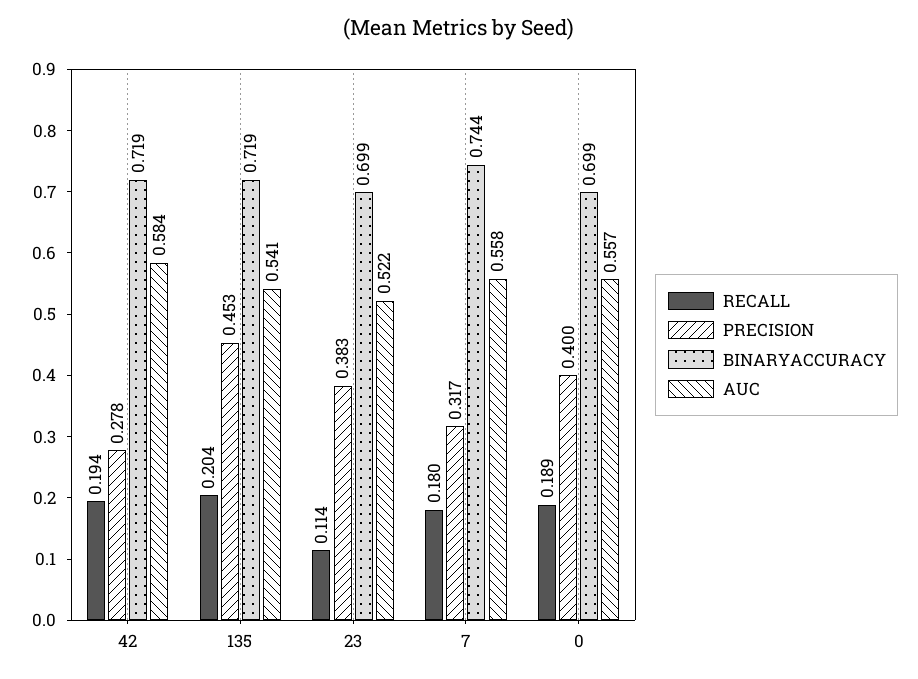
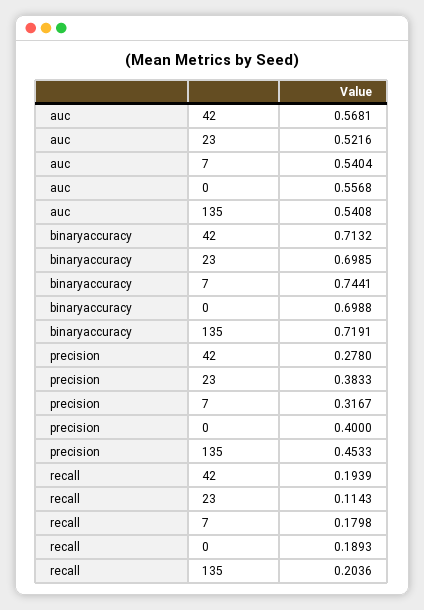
  {
    "RECALL": {
      "42": 0.1939,
      "135": 0.2036,
      "23": 0.1143,
      "7": 0.1798,
      "0": 0.1893
    },
    "PRECISION": {
      "42": 0.278,
      "135": 0.4533,
      "23": 0.3833,
      "7": 0.3167,
      "0": 0.4
    },
    "BINARYACCURACY": {
-     "42": 0.719,
+     "42": 0.7132,
      "135": 0.7191,
      "23": 0.6985,
      "7": 0.7441,
      "0": 0.6988
    },
    "AUC": {
-     "42": 0.584,
+     "42": 0.5681,
      "135": 0.5408,
      "23": 0.5216,
-     "7": 0.558,
+     "7": 0.5404,
      "0": 0.5568
    }
  }

